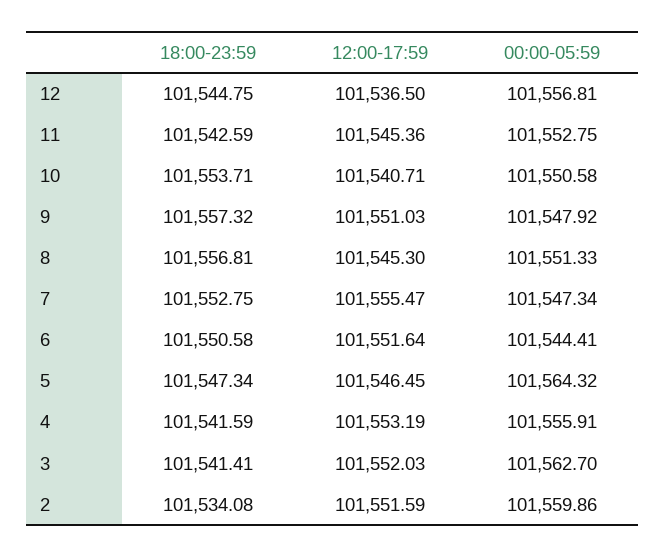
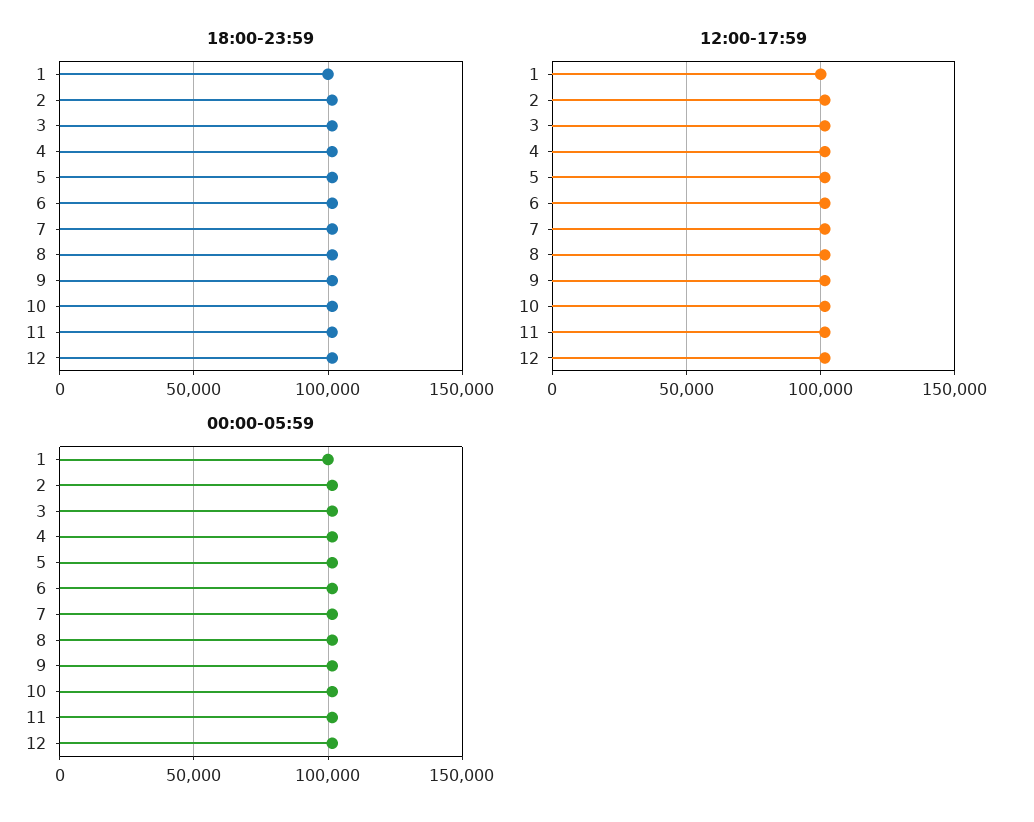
  {
    "18:00-23:59": {
      "12": 101544.75,
      "11": 101542.59,
      "10": 101553.71,
      "9": 101557.32,
      "8": 101556.81,
      "7": 101552.75,
      "6": 101550.58,
      "5": 101547.34,
      "4": 101541.59,
      "3": 101541.41,
-     "2": 101534.08
+     "2": 101534.08,
+     "1": 100000
    },
    "12:00-17:59": {
      "12": 101536.5,
      "11": 101545.36,
      "10": 101540.71,
      "9": 101551.03,
      "8": 101545.3,
      "7": 101555.47,
      "6": 101551.64,
      "5": 101546.45,
      "4": 101553.19,
      "3": 101552.03,
-     "2": 101551.59
+     "2": 101551.59,
+     "1": 100000
    },
    "00:00-05:59": {
      "12": 101556.81,
      "11": 101552.75,
      "10": 101550.58,
      "9": 101547.92,
      "8": 101551.33,
      "7": 101547.34,
      "6": 101544.41,
      "5": 101564.32,
      "4": 101555.91,
      "3": 101562.7,
-     "2": 101559.86
+     "2": 101559.86,
+     "1": 100000
    }
  }

